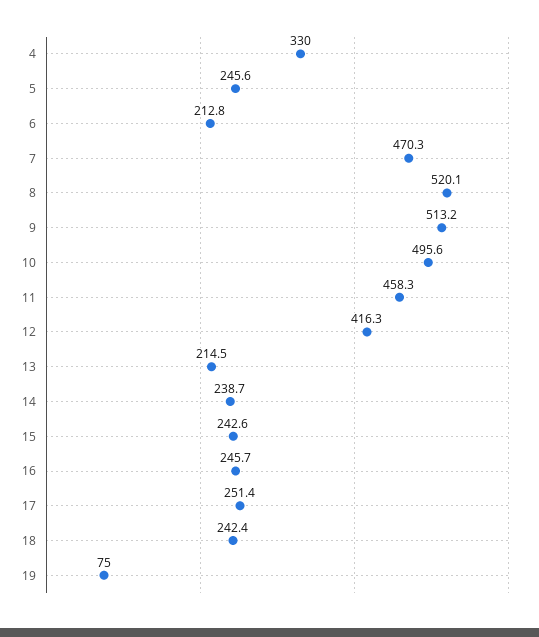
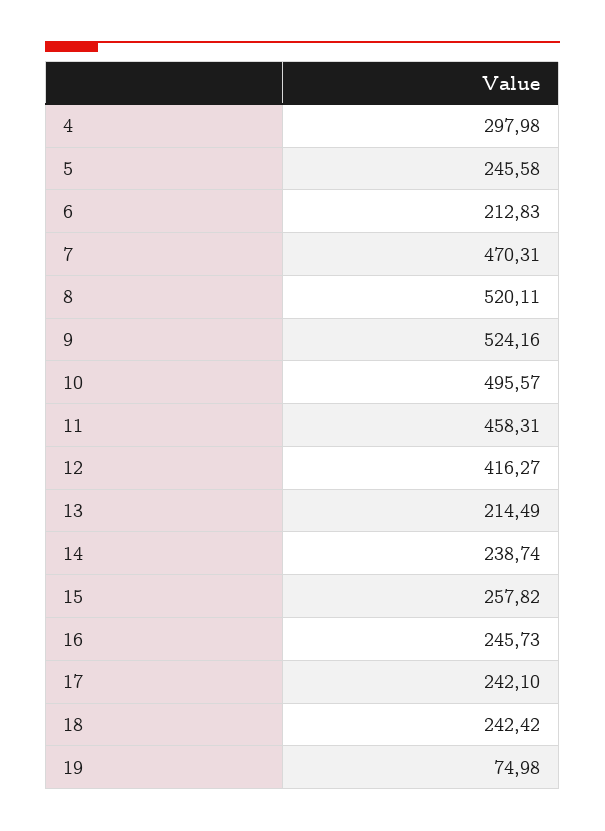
  {
-   "4": 330,
+   "4": 297.98,
    "5": 245.58,
    "6": 212.83,
    "7": 470.31,
    "8": 520.11,
-   "9": 513.2,
+   "9": 524.16,
    "10": 495.57,
    "11": 458.31,
    "12": 416.27,
    "13": 214.49,
    "14": 238.74,
-   "15": 242.6,
+   "15": 257.82,
    "16": 245.73,
-   "17": 251.4,
+   "17": 242.1,
    "18": 242.42,
    "19": 74.98
  }

